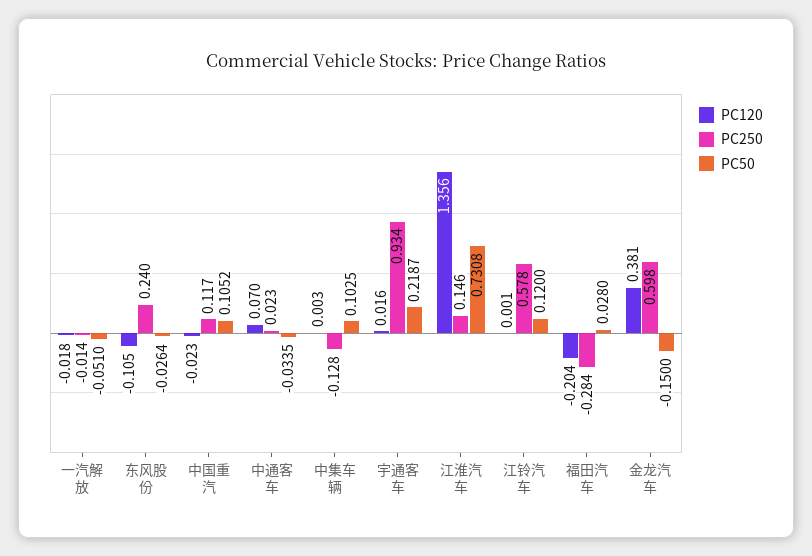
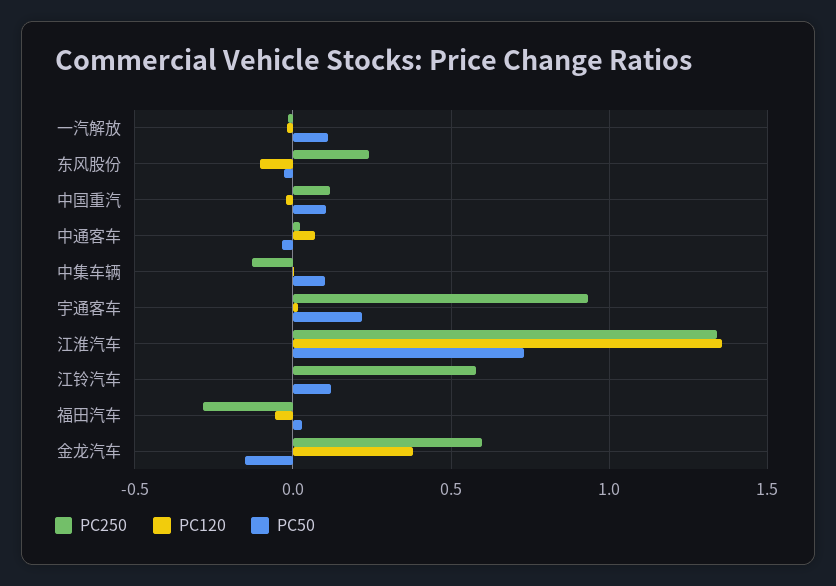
  {
    "PC120": {
      "一汽解放": -0.018,
      "东风股份": -0.105,
      "中国重汽": -0.023,
      "中通客车": 0.07,
      "中集车辆": 0.003,
      "宇通客车": 0.016,
      "江淮汽车": 1.356,
      "江铃汽车": 0.001,
-     "福田汽车": -0.204,
+     "福田汽车": -0.05,
      "金龙汽车": 0.381
    },
    "PC250": {
      "一汽解放": -0.014,
      "东风股份": 0.24,
      "中国重汽": 0.117,
      "中通客车": 0.023,
      "中集车辆": -0.128,
      "宇通客车": 0.934,
-     "江淮汽车": 0.146,
+     "江淮汽车": 1.35,
      "江铃汽车": 0.578,
      "福田汽车": -0.284,
      "金龙汽车": 0.598
    },
    "PC50": {
-     "一汽解放": -0.051,
+     "一汽解放": 0.1,
      "东风股份": -0.0264,
      "中国重汽": 0.1052,
      "中通客车": -0.0335,
      "中集车辆": 0.1025,
      "宇通客车": 0.2187,
      "江淮汽车": 0.7308,
      "江铃汽车": 0.12,
      "福田汽车": 0.028,
      "金龙汽车": -0.15
    }
  }

